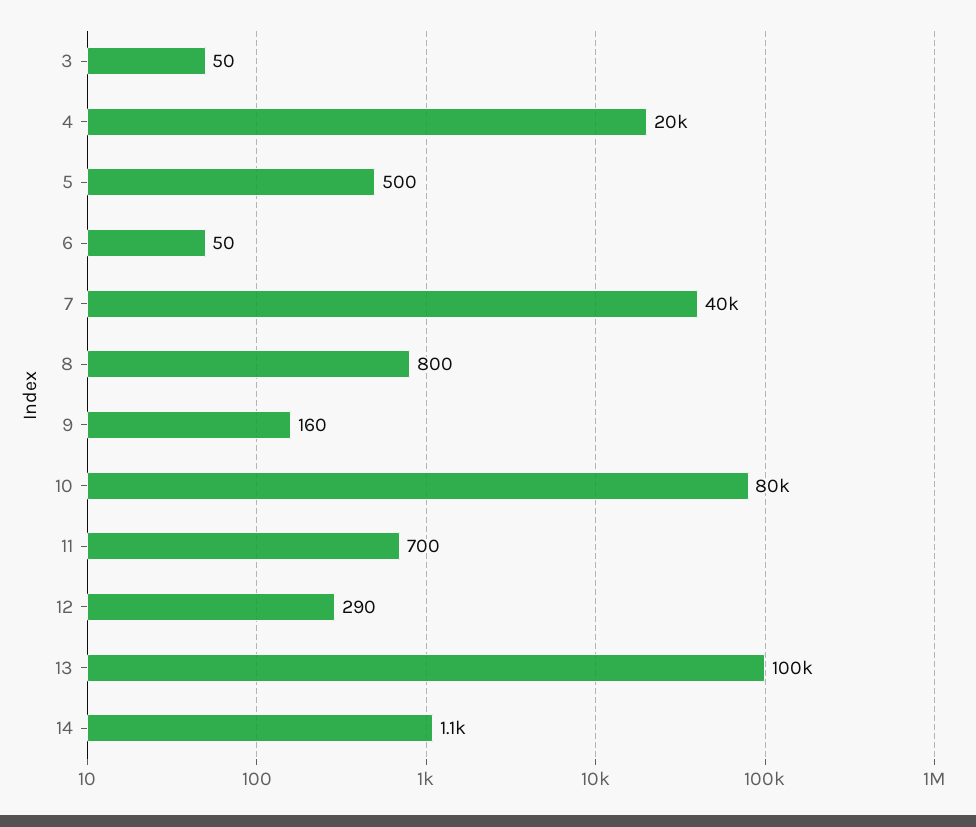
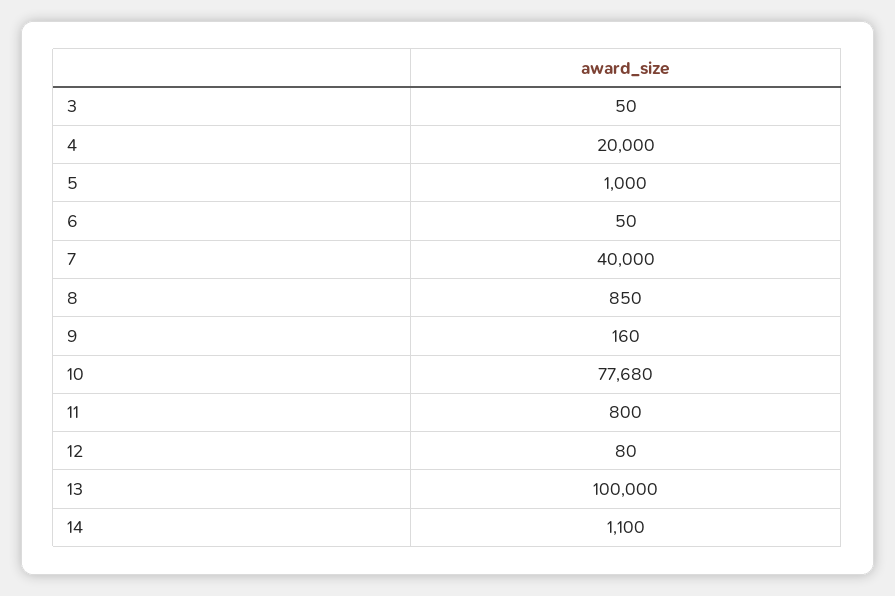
  {
    "3": 50,
    "4": 20000,
-   "5": 500,
+   "5": 1000,
    "6": 50,
    "7": 40000,
-   "8": 800,
+   "8": 850,
    "9": 160,
-   "10": 80000,
+   "10": 77680,
-   "11": 700,
+   "11": 800,
-   "12": 290,
+   "12": 80,
    "13": 100000,
    "14": 1100
  }

